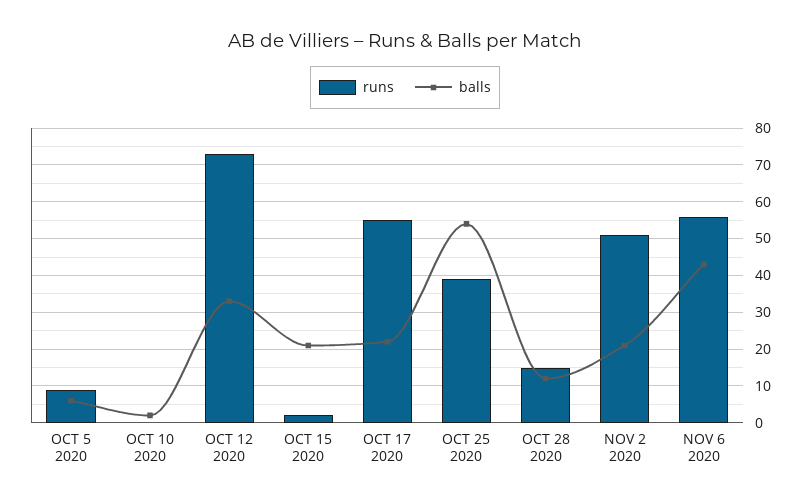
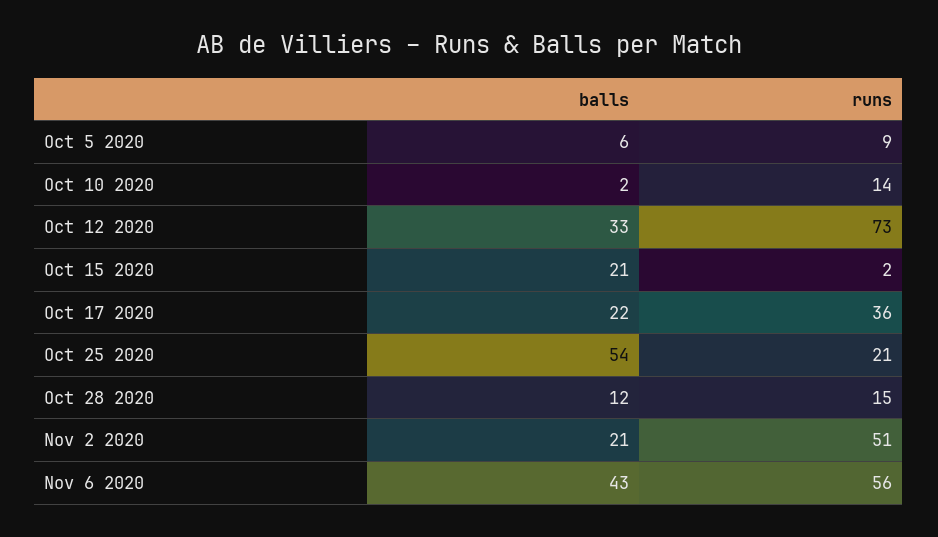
  {
    "runs": {
      "OCT 5 2020": 9,
-     "OCT 10 2020": 0,
+     "OCT 10 2020": 14,
      "OCT 12 2020": 73,
      "OCT 15 2020": 2,
-     "OCT 17 2020": 55,
+     "OCT 17 2020": 36,
-     "OCT 25 2020": 40,
+     "OCT 25 2020": 21,
      "OCT 28 2020": 15,
      "NOV 2 2020": 51,
      "NOV 6 2020": 56
    },
    "balls": {
      "OCT 5 2020": 6,
      "OCT 10 2020": 2,
      "OCT 12 2020": 33,
      "OCT 15 2020": 21,
      "OCT 17 2020": 22,
      "OCT 25 2020": 54,
      "OCT 28 2020": 12,
      "NOV 2 2020": 21,
      "NOV 6 2020": 43
    }
  }

